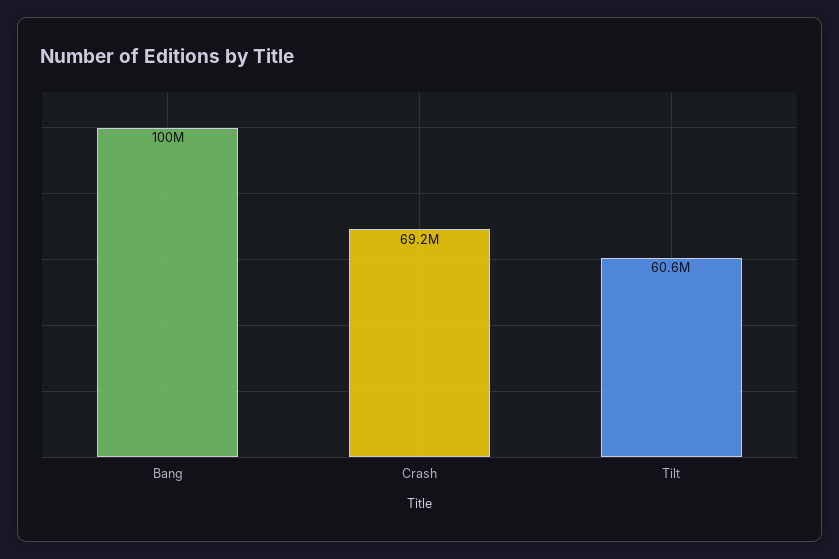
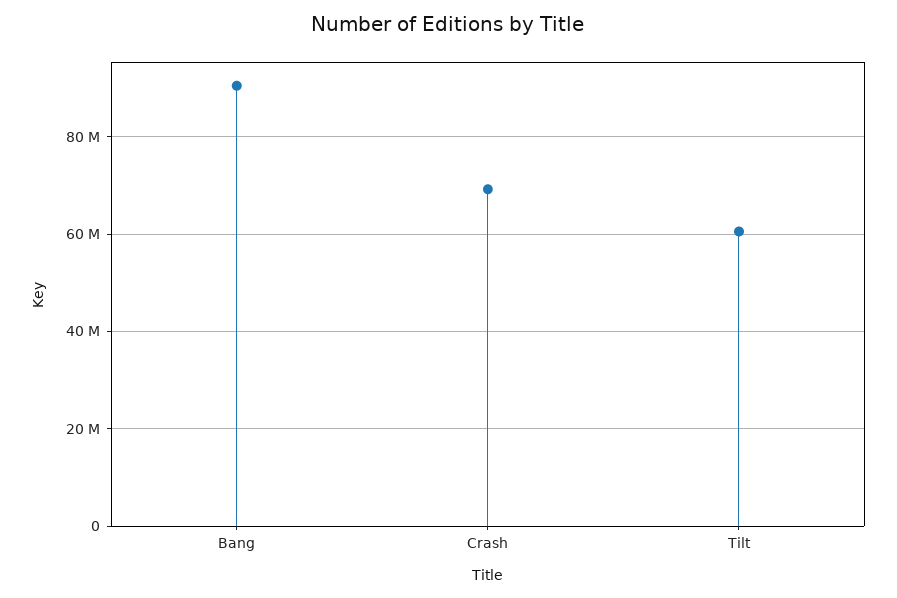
  {
-   "Bang": 100000000,
+   "Bang": 90000000,
    "Crash": 69200000,
    "Tilt": 60600000
  }

